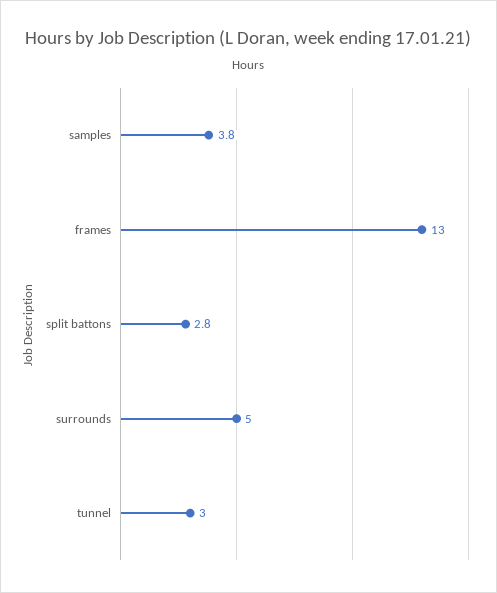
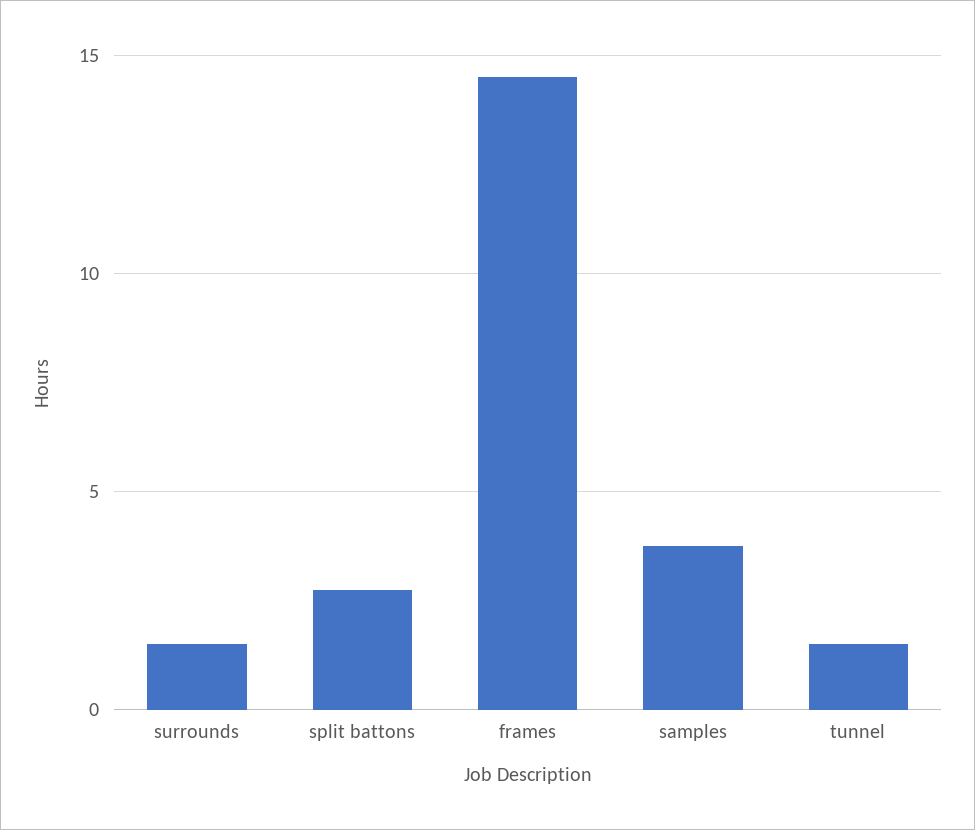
  {
    "samples": 3.8,
-   "frames": 13,
+   "frames": 14.5,
    "split battons": 2.8,
-   "surrounds": 5,
+   "surrounds": 1.5,
-   "tunnel": 3
+   "tunnel": 1.5
  }

